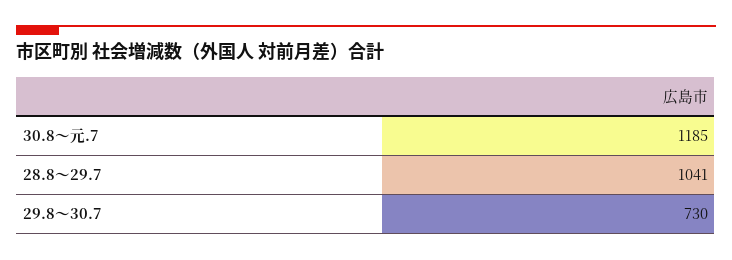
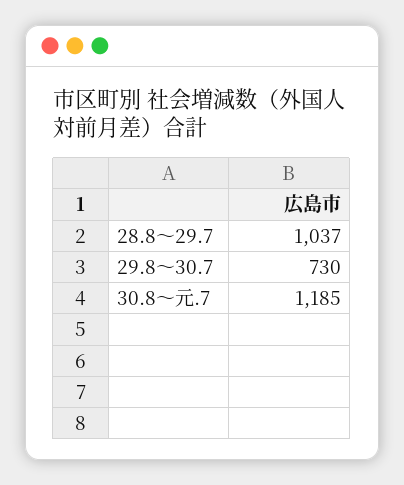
  {
    "30.8～元.7": 1185,
-   "28.8～29.7": 1041,
+   "28.8～29.7": 1037,
    "29.8～30.7": 730
  }

